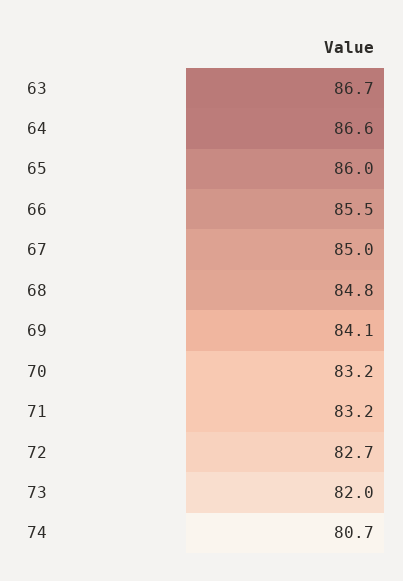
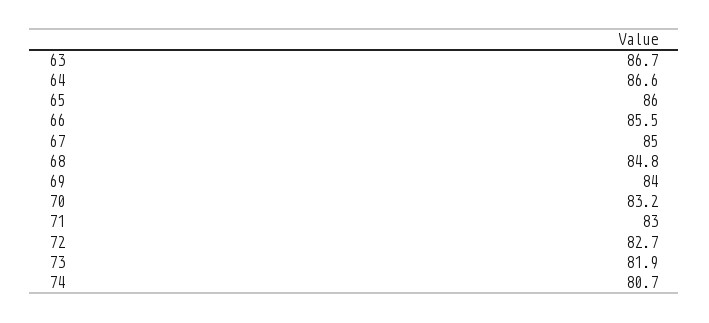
  {
    "63": 86.7,
    "64": 86.6,
    "65": 86,
    "66": 85.5,
    "67": 85,
    "68": 84.8,
-   "69": 84.1,
+   "69": 84,
    "70": 83.2,
-   "71": 83.2,
+   "71": 83,
    "72": 82.7,
-   "73": 82,
+   "73": 81.9,
    "74": 80.7
  }

